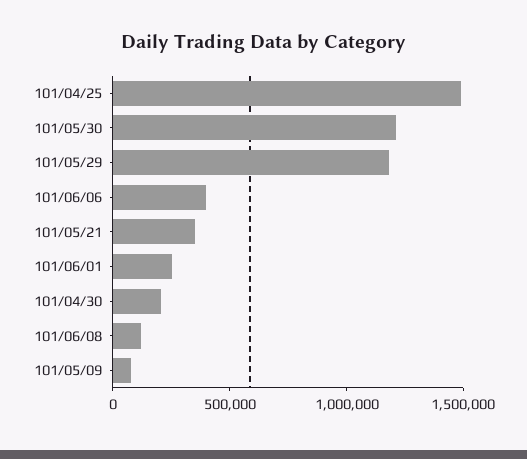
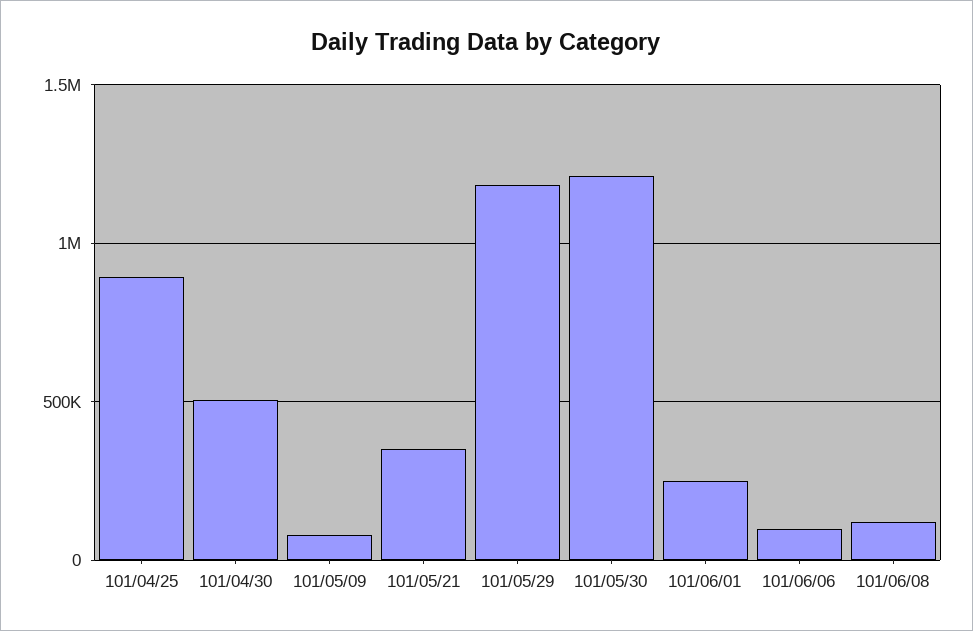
  {
-   "101/04/25": 1500000,
+   "101/04/25": 900000,
    "101/05/30": 1200000,
    "101/05/29": 1200000,
-   "101/06/06": 400000,
+   "101/06/06": 100000,
    "101/05/21": 350000,
    "101/06/01": 250000,
-   "101/04/30": 200000,
+   "101/04/30": 500000,
    "101/06/08": 100000,
    "101/05/09": 100000
  }

